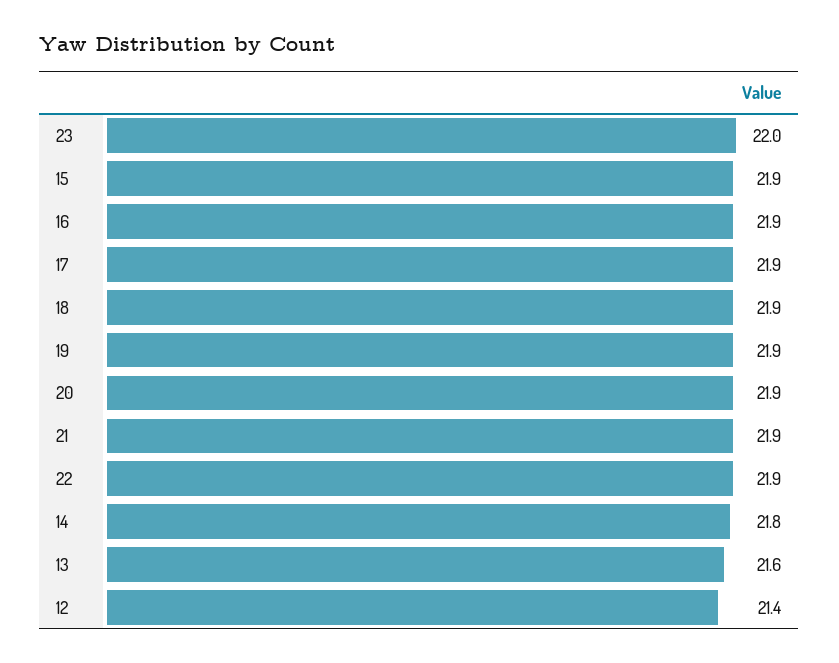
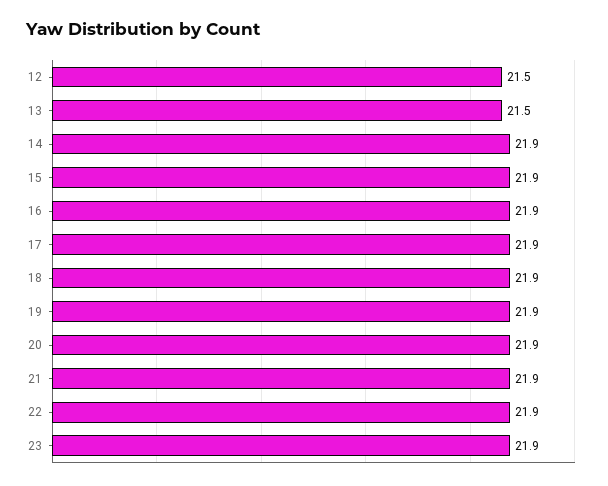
  {
-   "23": 22,
+   "23": 21.9,
    "15": 21.9,
    "16": 21.9,
    "17": 21.9,
    "18": 21.9,
    "19": 21.9,
    "20": 21.9,
    "21": 21.9,
    "22": 21.9,
-   "14": 21.8,
+   "14": 21.9,
-   "13": 21.6,
+   "13": 21.5,
-   "12": 21.4
+   "12": 21.5
  }

